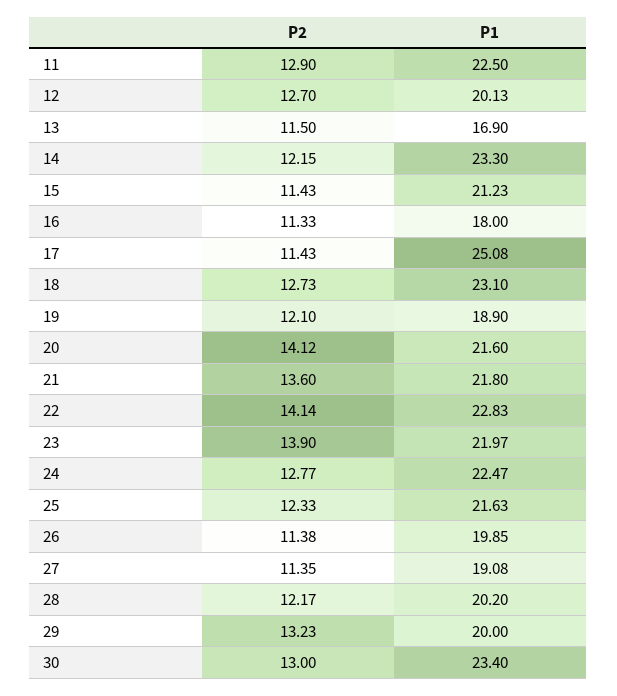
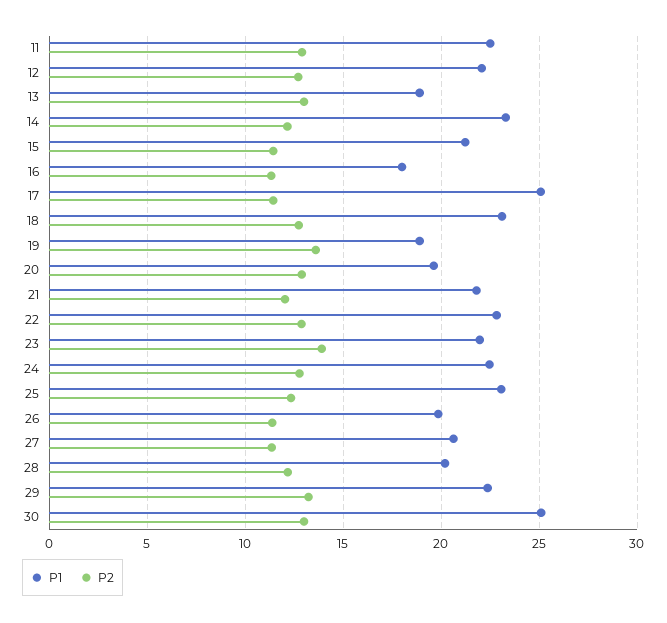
  {
    "P2": {
      "11": 12.9,
      "12": 12.7,
-     "13": 11.5,
+     "13": 13,
      "14": 12.15,
      "15": 11.43,
      "16": 11.33,
      "17": 11.43,
      "18": 12.73,
-     "19": 12.1,
+     "19": 13.5,
-     "20": 14.12,
+     "20": 13,
-     "21": 13.6,
+     "21": 12,
-     "22": 14.14,
+     "22": 13,
      "23": 13.9,
      "24": 12.77,
      "25": 12.33,
      "26": 11.38,
      "27": 11.35,
      "28": 12.17,
      "29": 13.23,
      "30": 13
    },
    "P1": {
      "11": 22.5,
-     "12": 20.13,
+     "12": 22,
-     "13": 16.9,
+     "13": 19,
      "14": 23.3,
      "15": 21.23,
      "16": 18,
      "17": 25.08,
      "18": 23.1,
      "19": 18.9,
-     "20": 21.6,
+     "20": 19.5,
      "21": 21.8,
      "22": 22.83,
      "23": 21.97,
      "24": 22.47,
-     "25": 21.63,
+     "25": 23,
      "26": 19.85,
-     "27": 19.08,
+     "27": 20.5,
      "28": 20.2,
-     "29": 20,
+     "29": 22.5,
-     "30": 23.4
+     "30": 25
    }
  }

